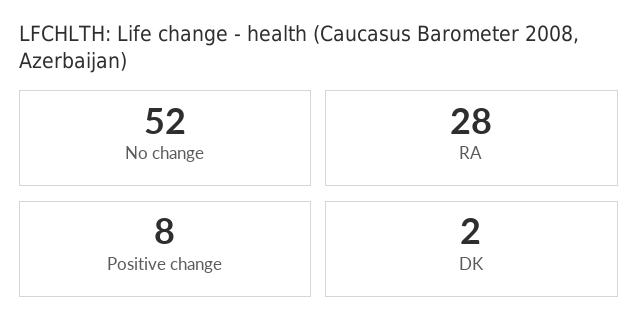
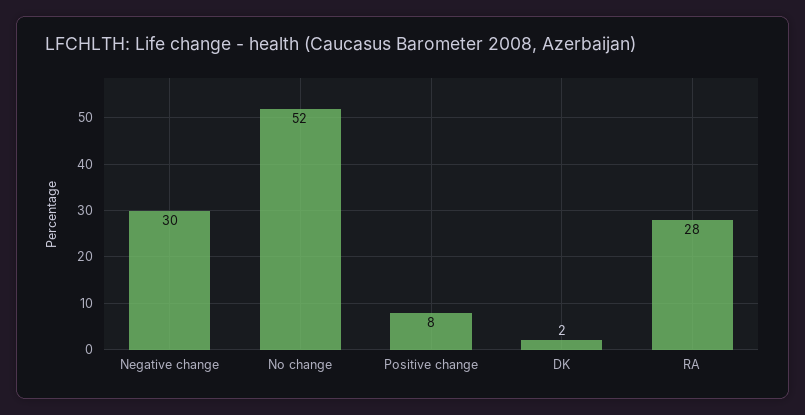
  {
    "No change": 52,
    "RA": 28,
    "Positive change": 8,
-   "DK": 2
+   "DK": 2,
+   "Negative change": 30
  }

